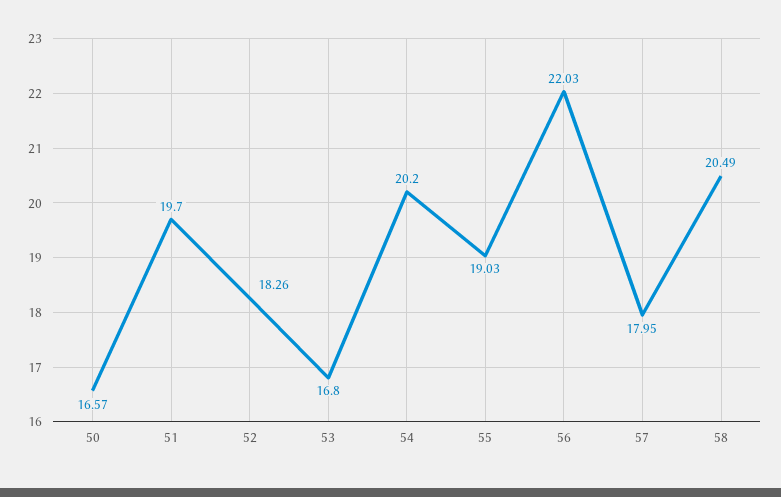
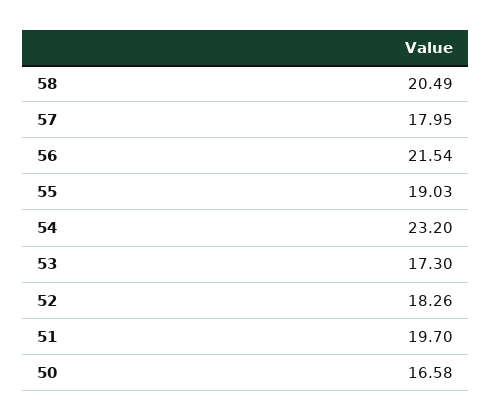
  {
-   "50": 16.57,
+   "50": 16.58,
    "51": 19.7,
    "52": 18.26,
-   "53": 16.8,
+   "53": 17.3,
-   "54": 20.2,
+   "54": 23.2,
    "55": 19.03,
-   "56": 22.03,
+   "56": 21.54,
    "57": 17.95,
    "58": 20.49
  }

